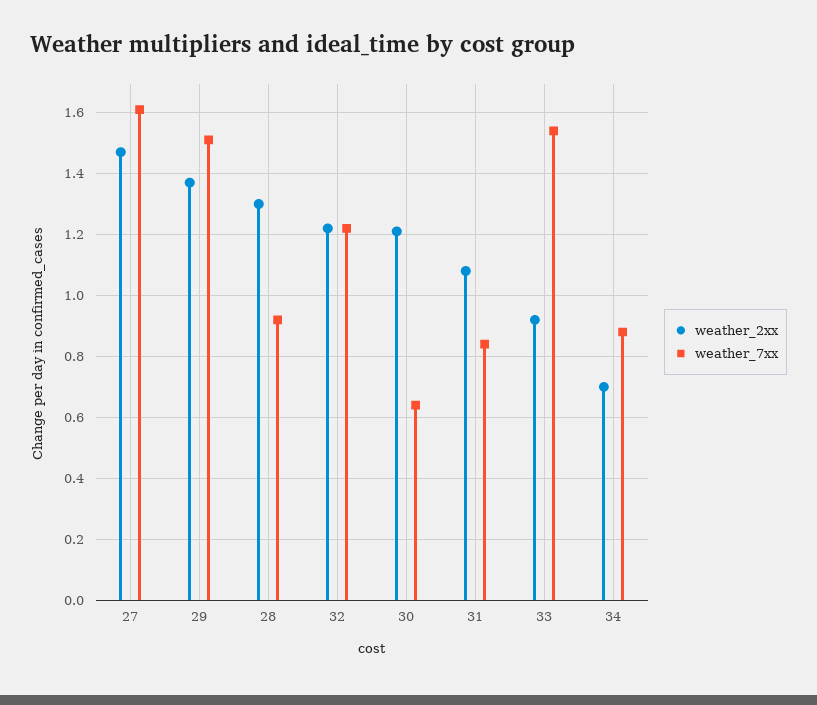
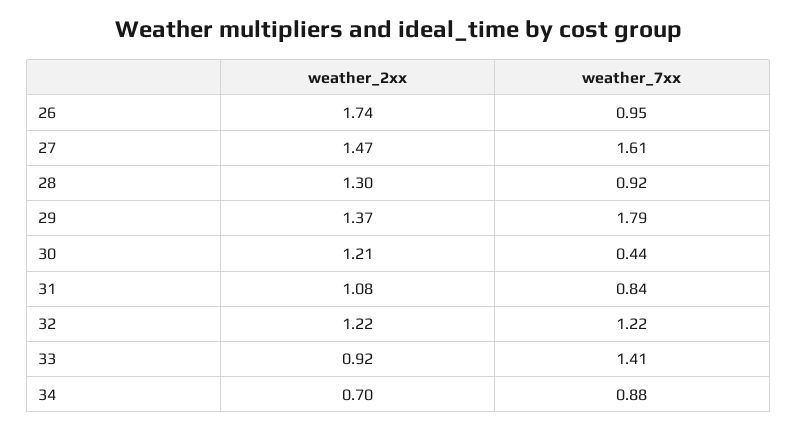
  {
    "weather_2xx": {
      "27": 1.47,
      "29": 1.37,
      "28": 1.3,
      "32": 1.22,
      "30": 1.21,
      "31": 1.08,
      "33": 0.92,
-     "34": 0.7
+     "34": 0.7,
+     "26": 1.74
    },
    "weather_7xx": {
      "27": 1.61,
-     "29": 1.5,
+     "29": 1.79,
      "28": 0.92,
      "32": 1.22,
-     "30": 0.65,
+     "30": 0.44,
      "31": 0.84,
-     "33": 1.55,
+     "33": 1.41,
-     "34": 0.88
+     "34": 0.88,
+     "26": 0.95
    }
  }

